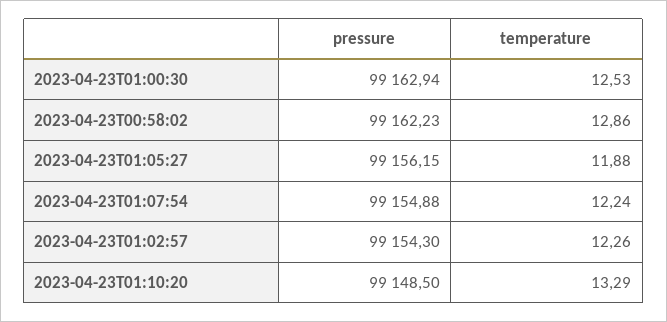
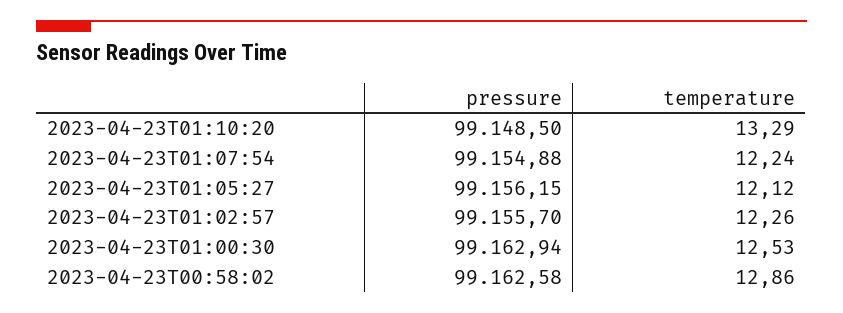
  {
    "pressure": {
      "2023-04-23T01:00:30": 99162.94,
-     "2023-04-23T00:58:02": 99162.23,
+     "2023-04-23T00:58:02": 99162.58,
      "2023-04-23T01:05:27": 99156.15,
      "2023-04-23T01:07:54": 99154.88,
-     "2023-04-23T01:02:57": 99154.3,
+     "2023-04-23T01:02:57": 99155.7,
      "2023-04-23T01:10:20": 99148.5
    },
    "temperature": {
      "2023-04-23T01:00:30": 12.53,
      "2023-04-23T00:58:02": 12.86,
-     "2023-04-23T01:05:27": 11.88,
+     "2023-04-23T01:05:27": 12.12,
      "2023-04-23T01:07:54": 12.24,
      "2023-04-23T01:02:57": 12.26,
      "2023-04-23T01:10:20": 13.29
    }
  }

